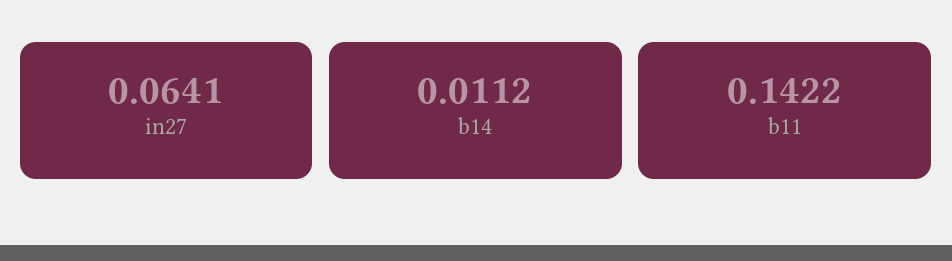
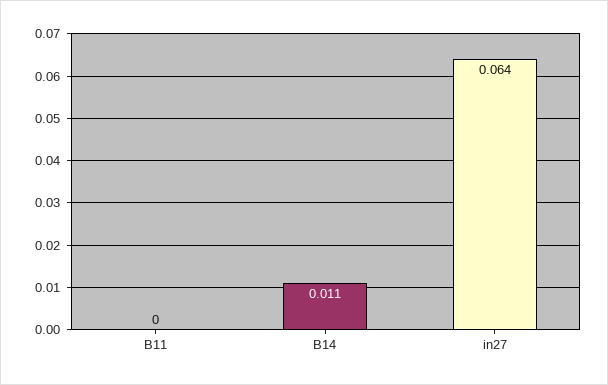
  {
    "in27": 0.0641,
    "b14": 0.0112,
-   "b11": 0.1422
+   "b11": 0
  }

